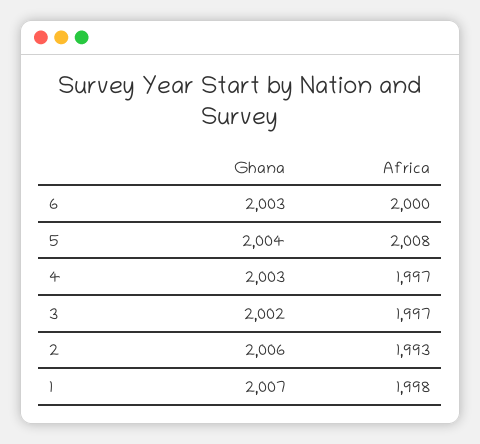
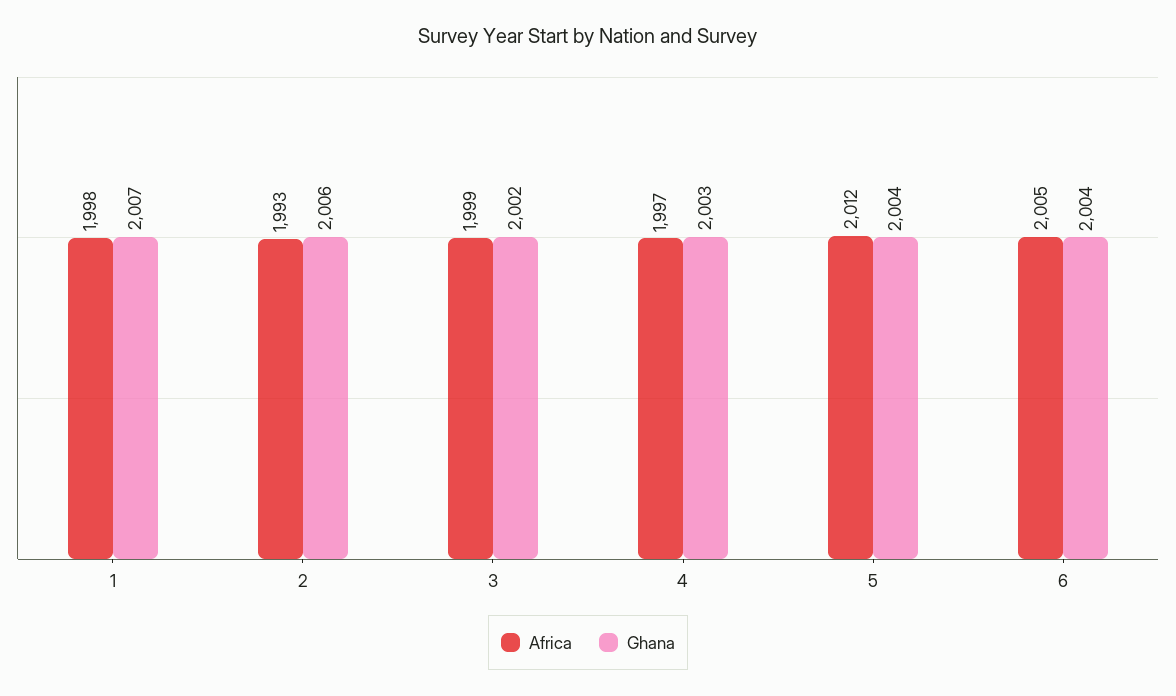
  {
    "Ghana": {
-     "6": 2003,
+     "6": 2004,
      "5": 2004,
      "4": 2003,
      "3": 2002,
      "2": 2006,
      "1": 2007
    },
    "Africa": {
-     "6": 2000,
+     "6": 2005,
-     "5": 2008,
+     "5": 2012,
      "4": 1997,
-     "3": 1997,
+     "3": 1999,
      "2": 1993,
      "1": 1998
    }
  }

